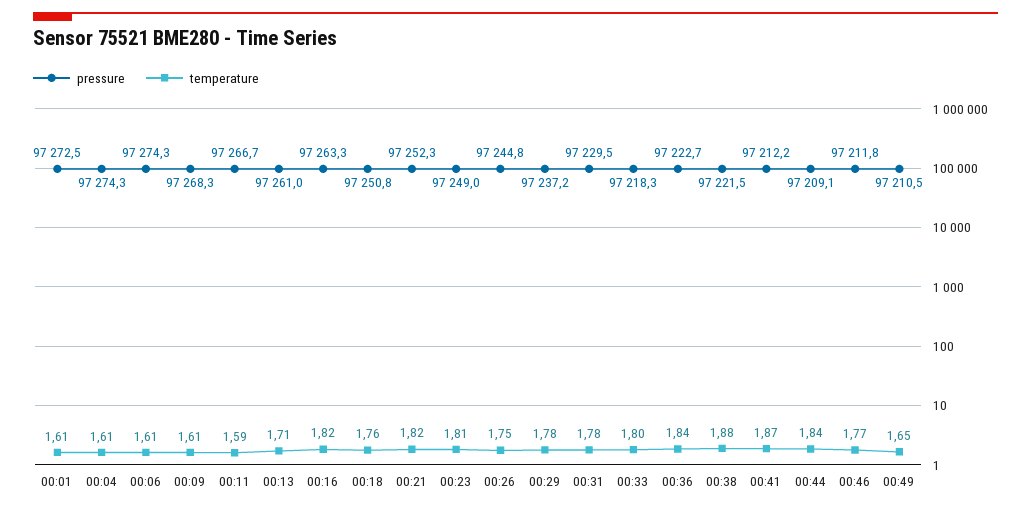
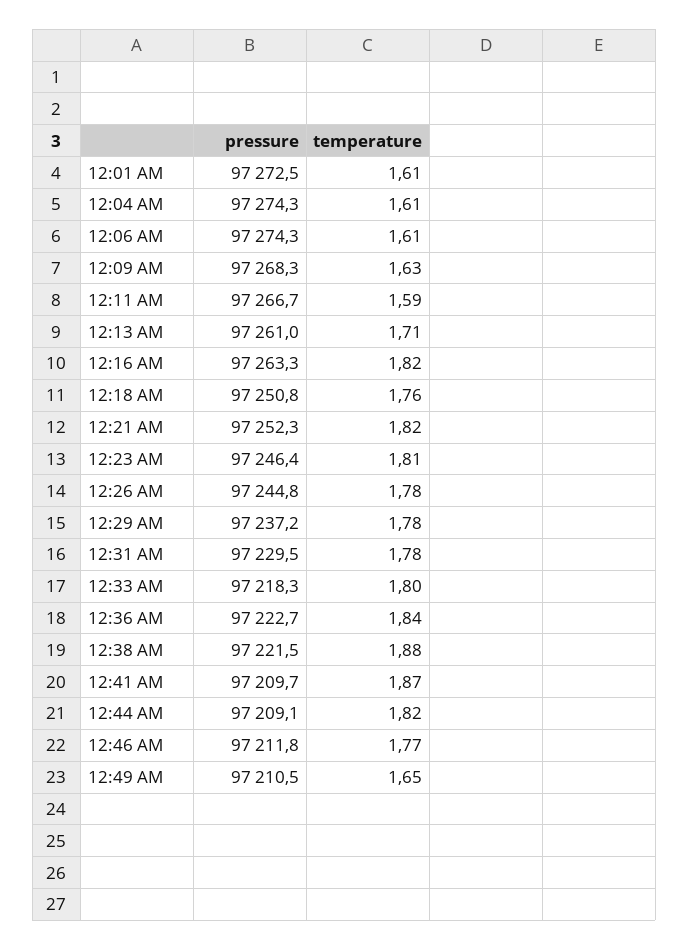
  {
    "pressure": {
      "00:01": 97272.5,
      "00:04": 97274.3,
      "00:06": 97274.3,
      "00:09": 97268.3,
      "00:11": 97266.7,
      "00:13": 97261,
      "00:16": 97263.3,
      "00:18": 97250.8,
      "00:21": 97252.3,
-     "00:23": 97249,
+     "00:23": 97246.4,
      "00:26": 97244.8,
      "00:29": 97237.2,
      "00:31": 97229.5,
      "00:33": 97218.3,
      "00:36": 97222.7,
      "00:38": 97221.5,
-     "00:41": 97212.2,
+     "00:41": 97209.7,
      "00:44": 97209.1,
      "00:46": 97211.8,
      "00:49": 97210.5
    },
    "temperature": {
      "00:01": 1.61,
      "00:04": 1.61,
      "00:06": 1.61,
-     "00:09": 1.61,
+     "00:09": 1.63,
      "00:11": 1.59,
      "00:13": 1.71,
      "00:16": 1.82,
      "00:18": 1.76,
      "00:21": 1.82,
      "00:23": 1.81,
-     "00:26": 1.75,
+     "00:26": 1.78,
      "00:29": 1.78,
      "00:31": 1.78,
      "00:33": 1.8,
      "00:36": 1.84,
      "00:38": 1.88,
      "00:41": 1.87,
-     "00:44": 1.84,
+     "00:44": 1.82,
      "00:46": 1.77,
      "00:49": 1.65
    }
  }

